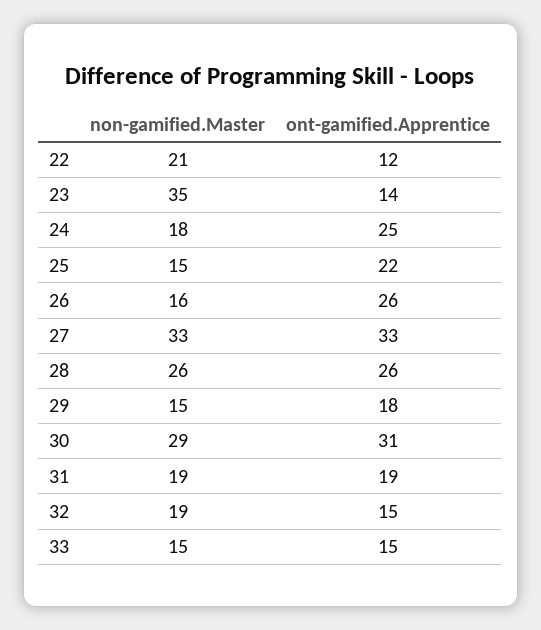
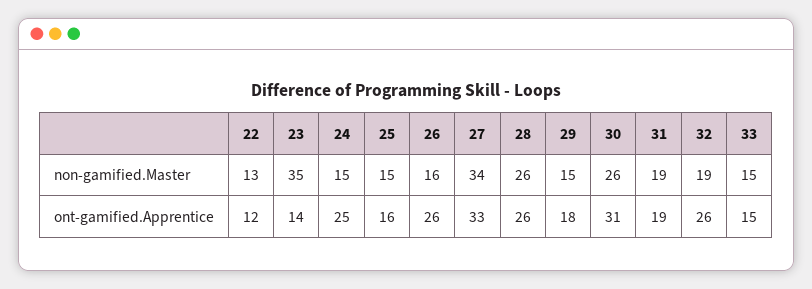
  {
    "non-gamified.Master": {
-     "22": 21,
+     "22": 13,
      "23": 35,
-     "24": 18,
+     "24": 15,
      "25": 15,
      "26": 16,
-     "27": 33,
+     "27": 34,
      "28": 26,
      "29": 15,
-     "30": 29,
+     "30": 26,
      "31": 19,
      "32": 19,
      "33": 15
    },
    "ont-gamified.Apprentice": {
      "22": 12,
      "23": 14,
      "24": 25,
-     "25": 22,
+     "25": 16,
      "26": 26,
      "27": 33,
      "28": 26,
      "29": 18,
      "30": 31,
      "31": 19,
-     "32": 15,
+     "32": 26,
      "33": 15
    }
  }

